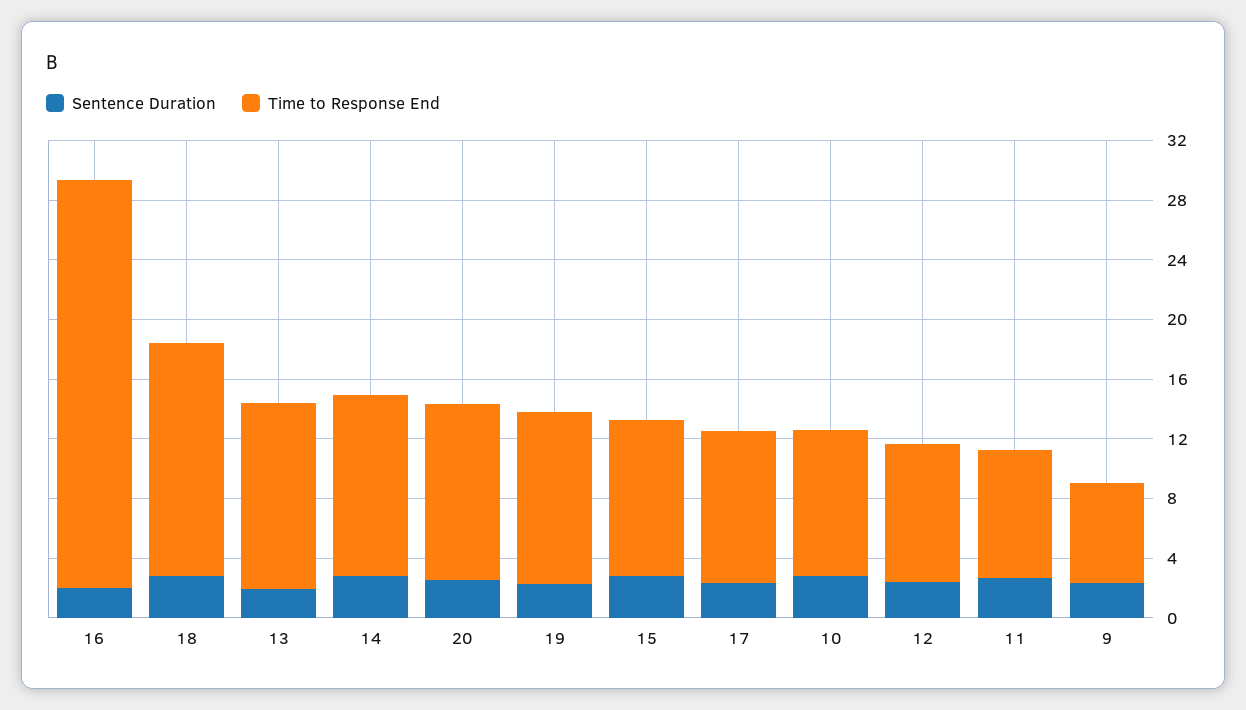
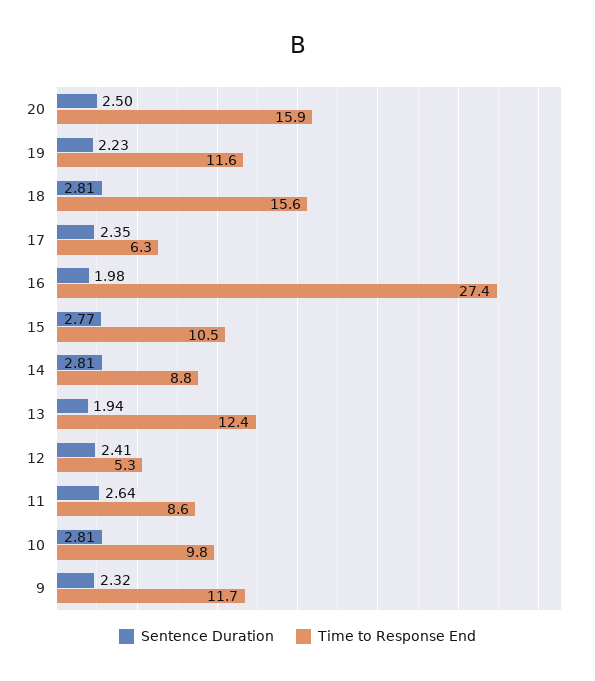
  {
    "Sentence Duration": {
      "16": 1.98,
      "18": 2.81,
      "13": 1.94,
      "14": 2.81,
      "20": 2.5,
      "19": 2.23,
      "15": 2.77,
      "17": 2.35,
      "10": 2.81,
      "12": 2.41,
      "11": 2.64,
      "9": 2.32
    },
    "Time to Response End": {
      "16": 27.4,
      "18": 15.6,
      "13": 12.4,
-     "14": 12,
+     "14": 8.8,
-     "20": 12,
+     "20": 15.9,
      "19": 11.6,
      "15": 10.5,
-     "17": 10,
+     "17": 6.3,
      "10": 9.8,
-     "12": 9,
+     "12": 5.3,
      "11": 8.6,
-     "9": 7
+     "9": 11.7
    }
  }

